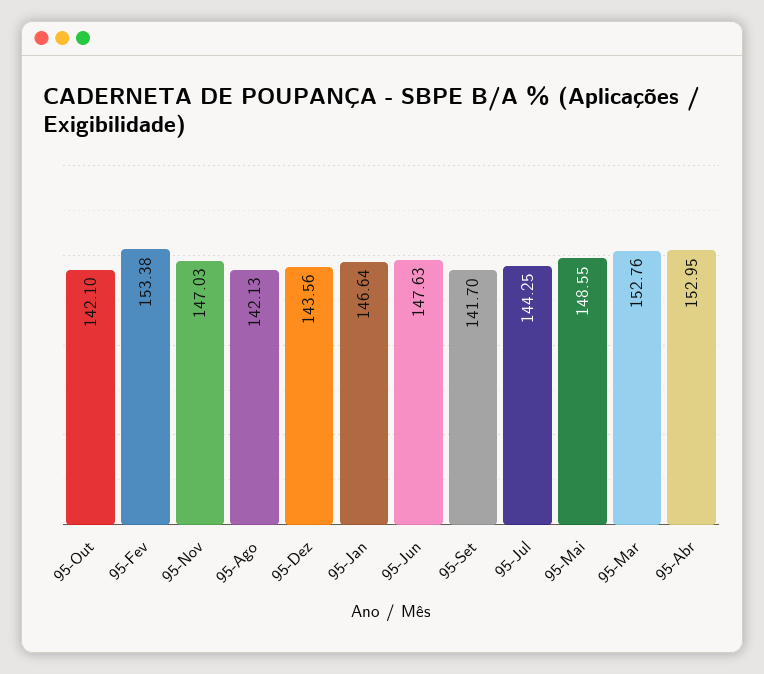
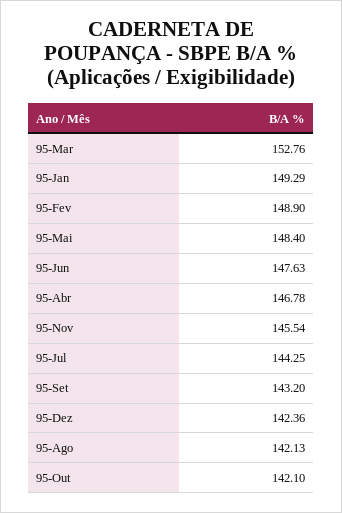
  {
    "95-Out": 142.1,
-   "95-Fev": 153.38,
+   "95-Fev": 148.9,
-   "95-Nov": 147.03,
+   "95-Nov": 145.54,
    "95-Ago": 142.13,
-   "95-Dez": 143.56,
+   "95-Dez": 142.36,
-   "95-Jan": 146.64,
+   "95-Jan": 149.29,
    "95-Jun": 147.63,
-   "95-Set": 141.7,
+   "95-Set": 143.2,
    "95-Jul": 144.25,
-   "95-Mai": 148.55,
+   "95-Mai": 148.4,
    "95-Mar": 152.76,
-   "95-Abr": 152.95
+   "95-Abr": 146.78
  }

